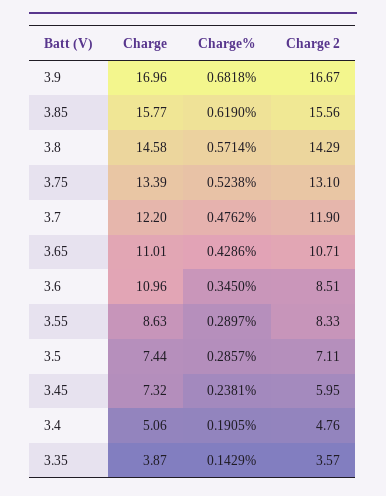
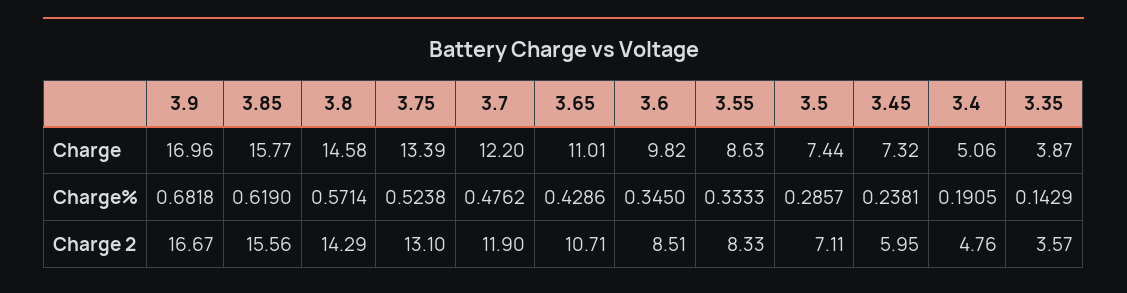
  {
    "Charge": {
      "3.9": 16.96,
      "3.85": 15.77,
      "3.8": 14.58,
      "3.75": 13.39,
      "3.7": 12.2,
      "3.65": 11.01,
-     "3.6": 10.96,
+     "3.6": 9.82,
      "3.55": 8.63,
      "3.5": 7.44,
      "3.45": 7.32,
      "3.4": 5.06,
      "3.35": 3.87
    },
    "Charge%": {
      "3.9": 0.6818,
      "3.85": 0.619,
      "3.8": 0.5714,
      "3.75": 0.5238,
      "3.7": 0.4762,
      "3.65": 0.4286,
      "3.6": 0.345,
-     "3.55": 0.2897,
+     "3.55": 0.3333,
      "3.5": 0.2857,
      "3.45": 0.2381,
      "3.4": 0.1905,
      "3.35": 0.1429
    },
    "Charge 2": {
      "3.9": 16.67,
      "3.85": 15.56,
      "3.8": 14.29,
      "3.75": 13.1,
      "3.7": 11.9,
      "3.65": 10.71,
      "3.6": 8.51,
      "3.55": 8.33,
      "3.5": 7.11,
      "3.45": 5.95,
      "3.4": 4.76,
      "3.35": 3.57
    }
  }

